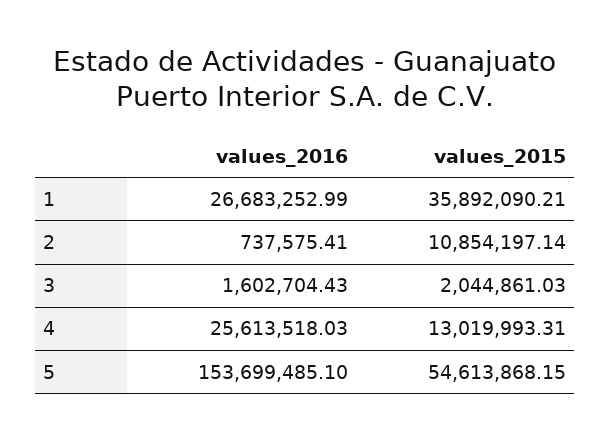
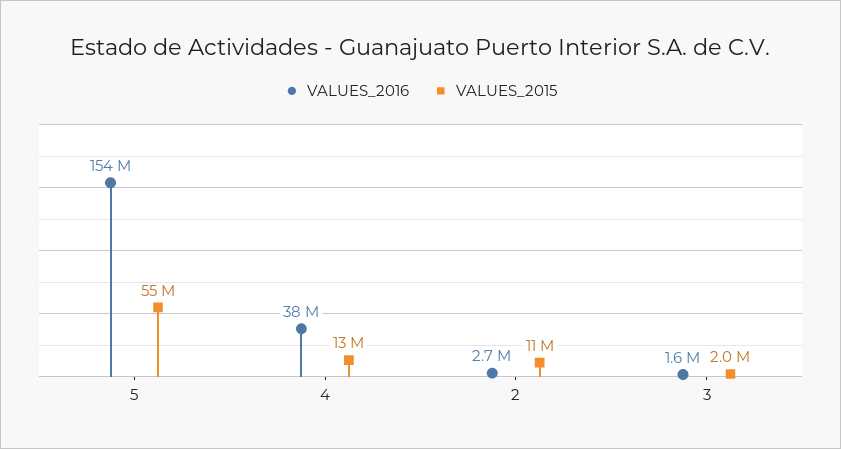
  {
    "values_2016": {
-     "1": 26683252.99,
-     "2": 737575.41,
+     "2": 2700000,
      "3": 1602704.43,
-     "4": 25613518.03,
+     "4": 38000000,
      "5": 153699485.1
    },
    "values_2015": {
-     "1": 35892090.21,
      "2": 10854197.14,
      "3": 2044861.03,
      "4": 13019993.31,
      "5": 54613868.15
    }
  }

